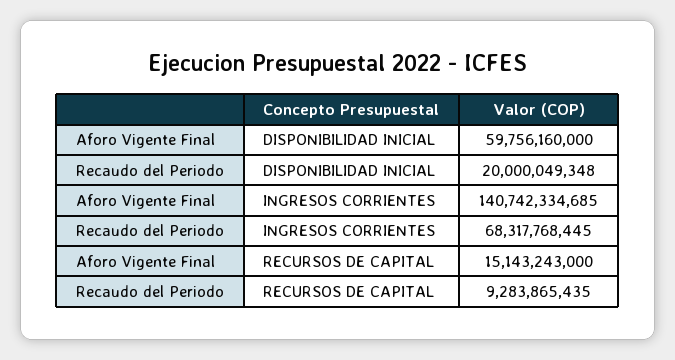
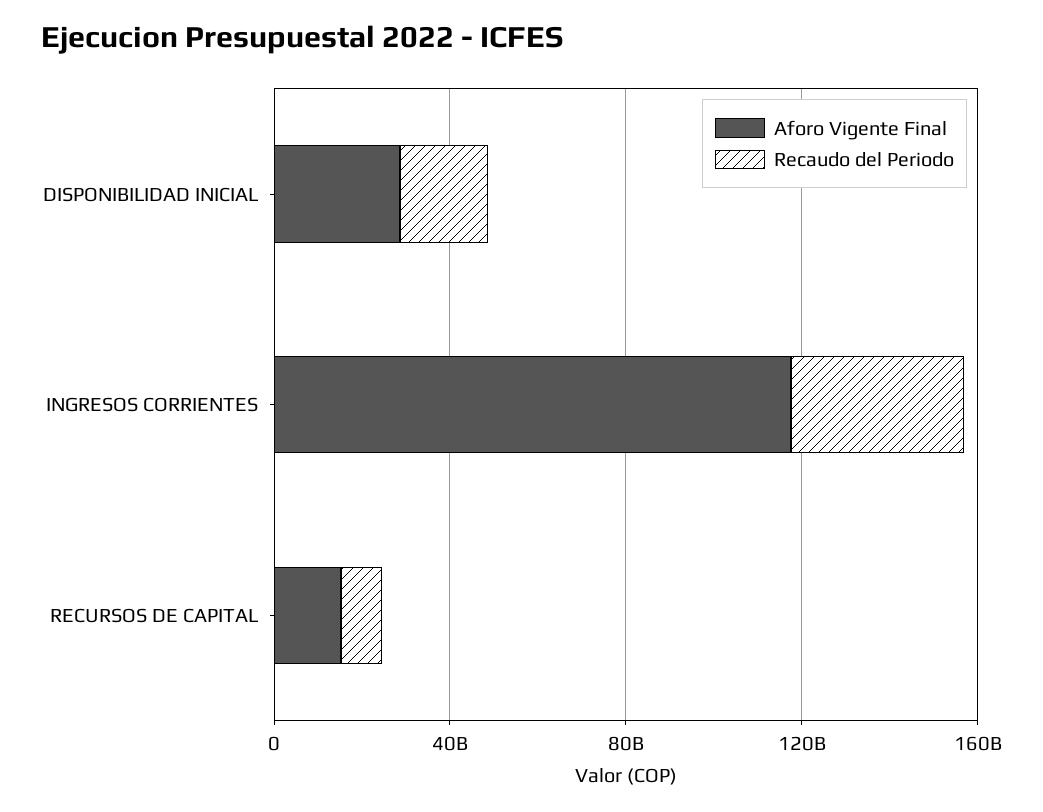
  {
    "Aforo Vigente Final": {
-     "DISPONIBILIDAD INICIAL": 59756160000,
+     "DISPONIBILIDAD INICIAL": 30000000000,
-     "INGRESOS CORRIENTES": 140742334685,
+     "INGRESOS CORRIENTES": 120000000000,
      "RECURSOS DE CAPITAL": 15143243000
    },
    "Recaudo del Periodo": {
      "DISPONIBILIDAD INICIAL": 20000049348,
-     "INGRESOS CORRIENTES": 68317768445,
+     "INGRESOS CORRIENTES": 40000000000,
      "RECURSOS DE CAPITAL": 9283865435
    }
  }

